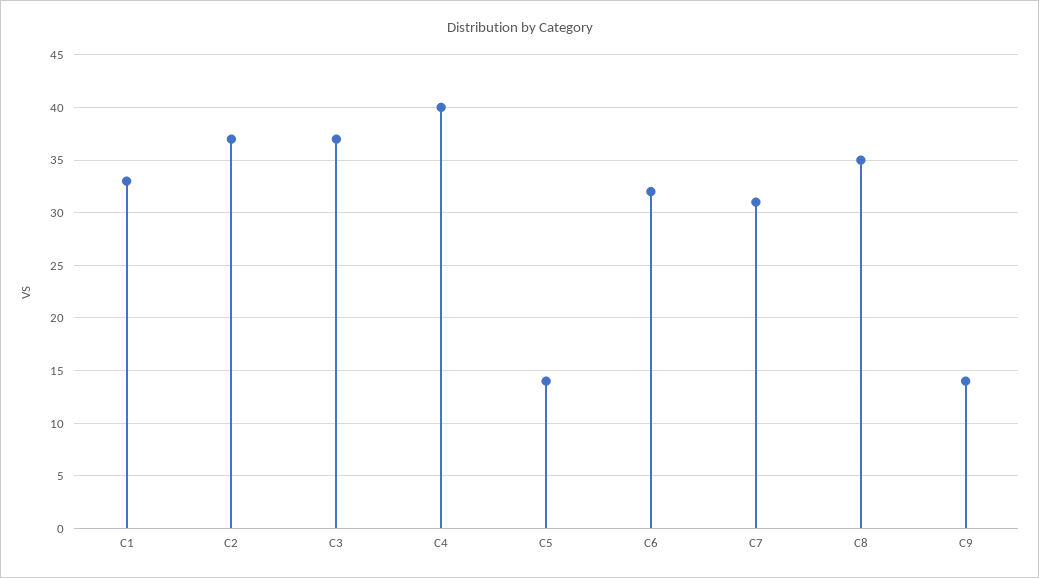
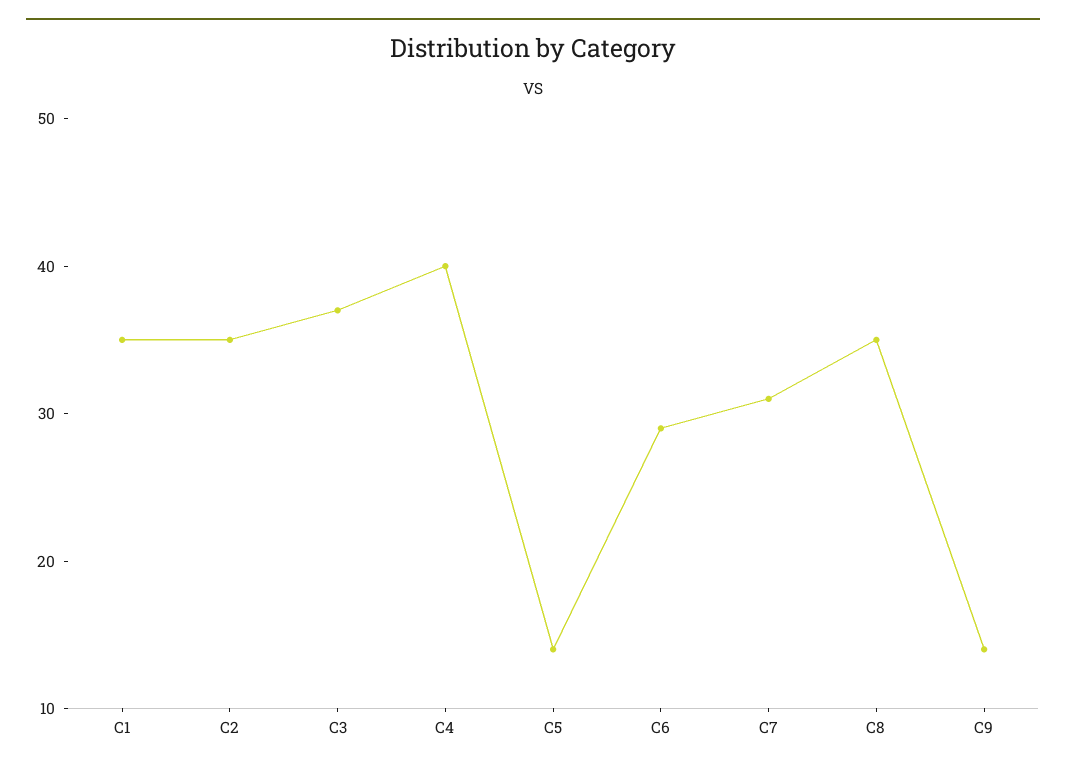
  {
-   "C1": 33,
+   "C1": 35,
-   "C2": 37,
+   "C2": 35,
    "C3": 37,
    "C4": 40,
    "C5": 14,
-   "C6": 32,
+   "C6": 29,
    "C7": 31,
    "C8": 35,
    "C9": 14
  }

